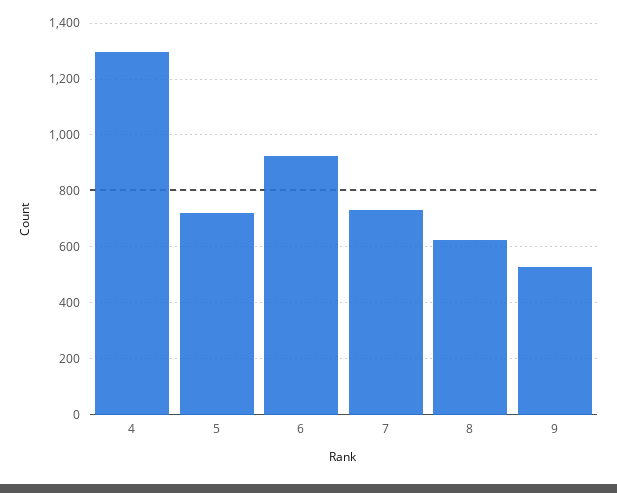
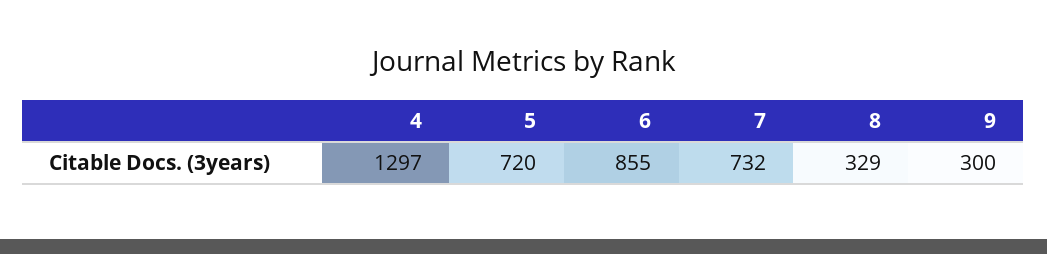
  {
    "4": 1297,
    "5": 720,
-   "6": 925,
+   "6": 855,
    "7": 732,
-   "8": 625,
+   "8": 329,
-   "9": 525
+   "9": 300
  }

